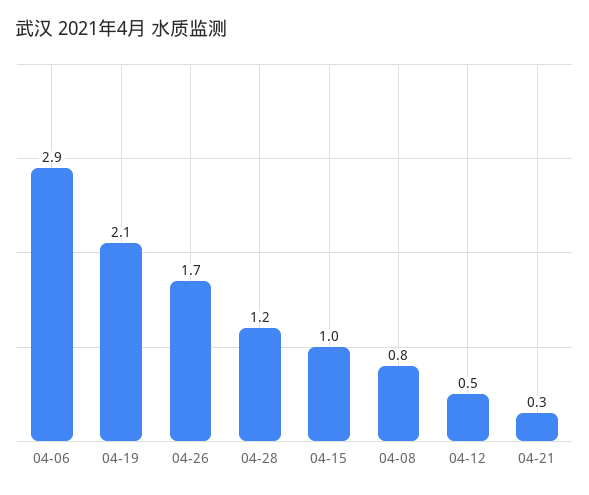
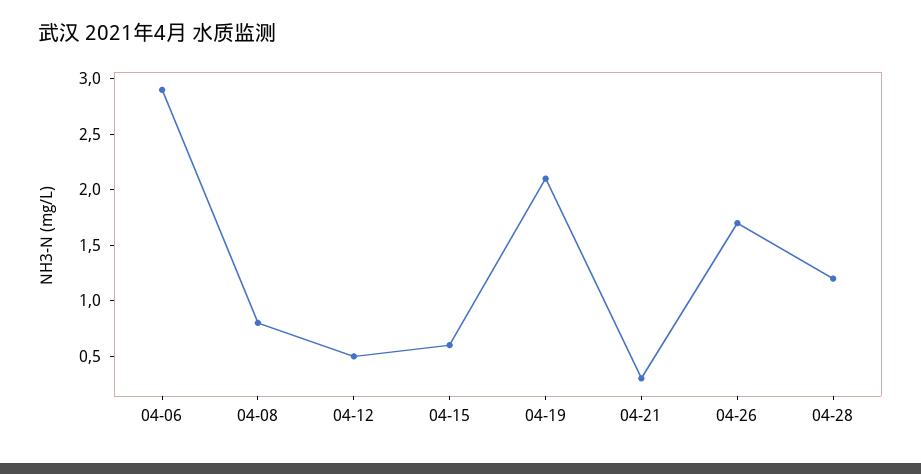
  {
    "04-06": 2.9,
    "04-19": 2.1,
    "04-26": 1.7,
    "04-28": 1.2,
-   "04-15": 1,
+   "04-15": 0.6,
    "04-08": 0.8,
    "04-12": 0.5,
    "04-21": 0.3
  }

